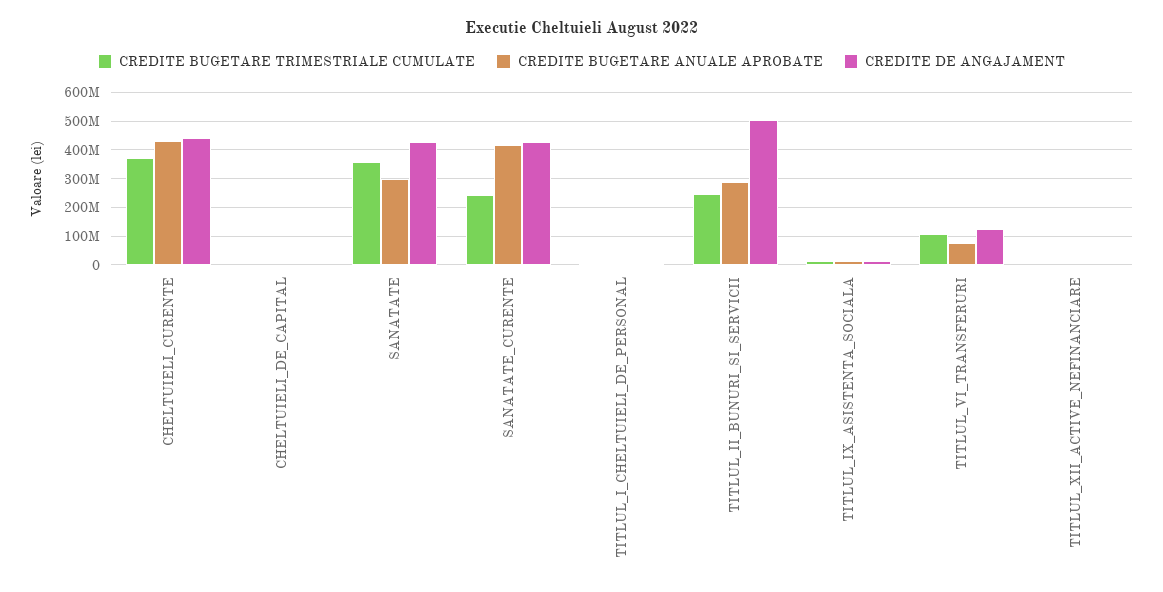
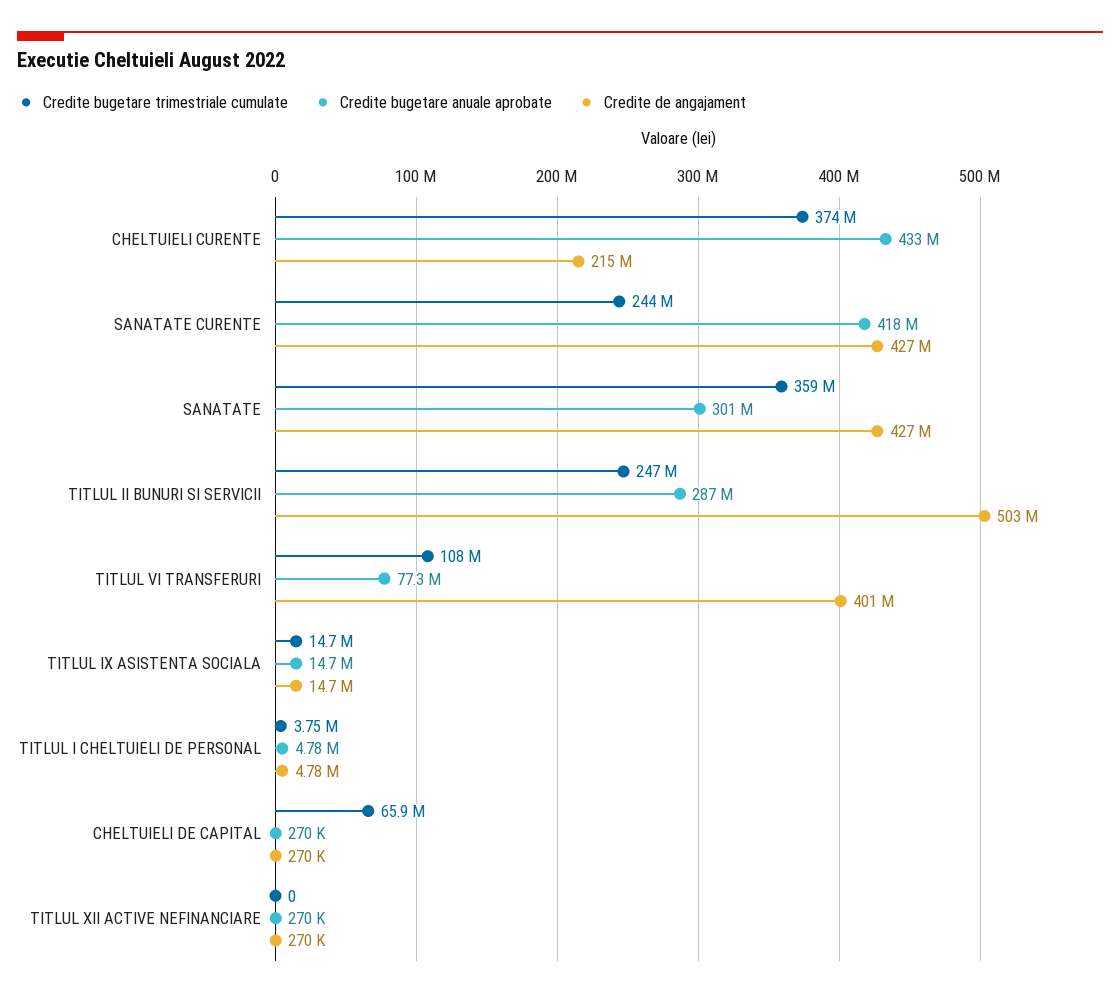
  {
    "CREDITE BUGETARE TRIMESTRIALE CUMULATE": {
      "CHELTUIELI_CURENTE": 374000000,
-     "CHELTUIELI_DE_CAPITAL": 0,
+     "CHELTUIELI_DE_CAPITAL": 65900000,
      "SANATATE": 359000000,
      "SANATATE_CURENTE": 244000000,
      "TITLUL_I_CHELTUIELI_DE_PERSONAL": 3750000,
      "TITLUL_II_BUNURI_SI_SERVICII": 247000000,
      "TITLUL_IX_ASISTENTA_SOCIALA": 14700000,
      "TITLUL_VI_TRANSFERURI": 108000000,
      "TITLUL_XII_ACTIVE_NEFINANCIARE": 0
    },
    "CREDITE BUGETARE ANUALE APROBATE": {
      "CHELTUIELI_CURENTE": 433000000,
      "CHELTUIELI_DE_CAPITAL": 270000,
      "SANATATE": 301000000,
      "SANATATE_CURENTE": 418000000,
      "TITLUL_I_CHELTUIELI_DE_PERSONAL": 4780000,
      "TITLUL_II_BUNURI_SI_SERVICII": 287000000,
      "TITLUL_IX_ASISTENTA_SOCIALA": 14700000,
      "TITLUL_VI_TRANSFERURI": 77300000,
      "TITLUL_XII_ACTIVE_NEFINANCIARE": 270000
    },
    "CREDITE DE ANGAJAMENT": {
-     "CHELTUIELI_CURENTE": 450000000,
+     "CHELTUIELI_CURENTE": 215000000,
      "CHELTUIELI_DE_CAPITAL": 270000,
      "SANATATE": 427000000,
      "SANATATE_CURENTE": 427000000,
      "TITLUL_I_CHELTUIELI_DE_PERSONAL": 4780000,
      "TITLUL_II_BUNURI_SI_SERVICII": 503000000,
      "TITLUL_IX_ASISTENTA_SOCIALA": 14700000,
-     "TITLUL_VI_TRANSFERURI": 125000000,
+     "TITLUL_VI_TRANSFERURI": 401000000,
      "TITLUL_XII_ACTIVE_NEFINANCIARE": 270000
    }
  }

